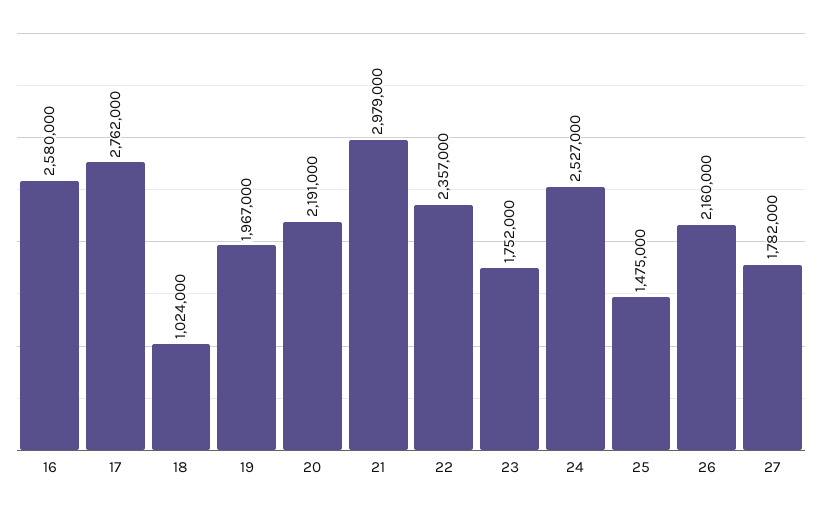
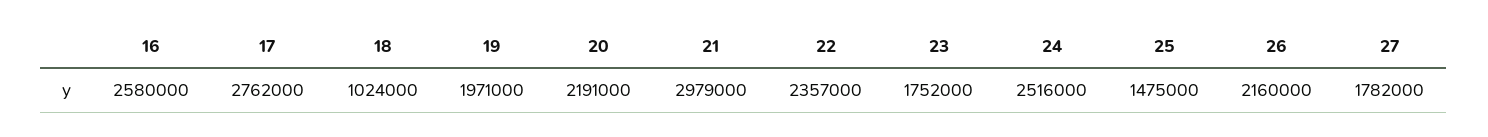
  {
    "16": 2580000,
    "17": 2762000,
    "18": 1024000,
-   "19": 1967000,
+   "19": 1971000,
    "20": 2191000,
    "21": 2979000,
    "22": 2357000,
    "23": 1752000,
-   "24": 2527000,
+   "24": 2516000,
    "25": 1475000,
    "26": 2160000,
    "27": 1782000
  }

